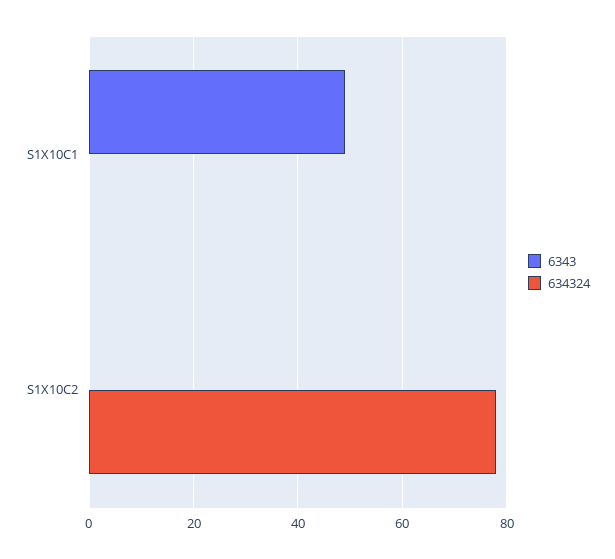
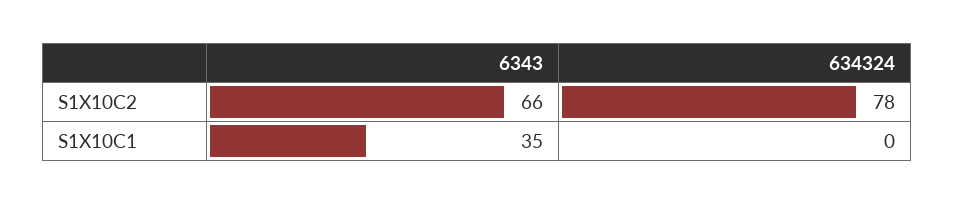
  {
    "6343": {
-     "S1X10C1": 50,
+     "S1X10C1": 35,
-     "S1X10C2": 0
+     "S1X10C2": 66
    },
    "634324": {
      "S1X10C1": 0,
      "S1X10C2": 78
    }
  }

